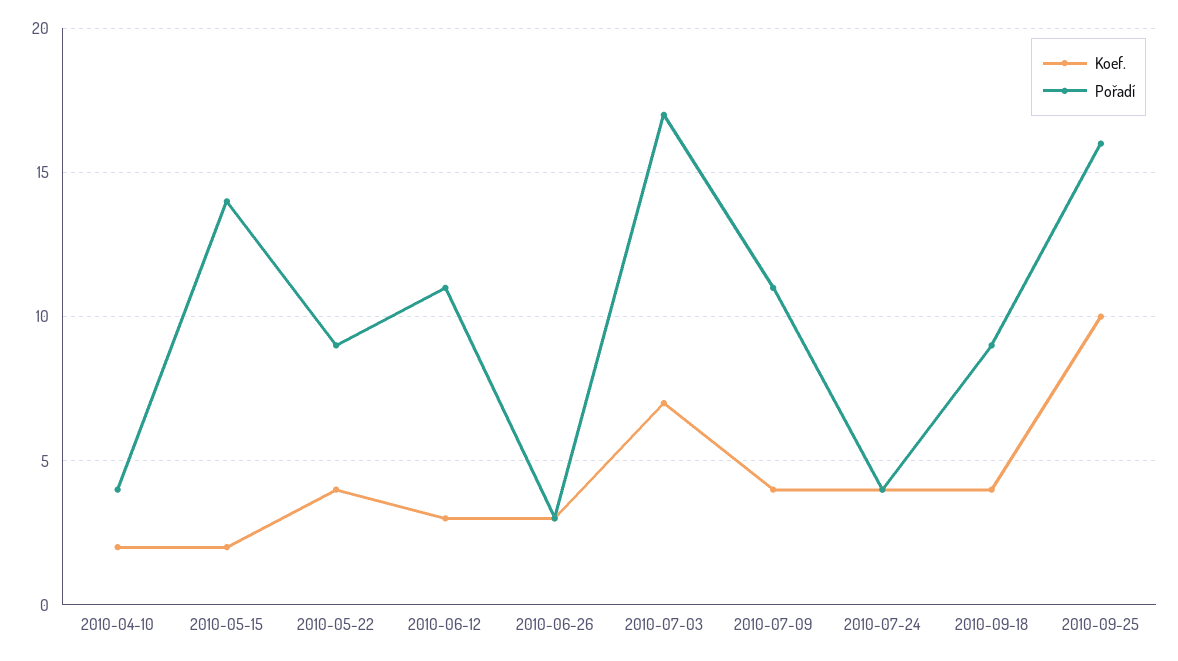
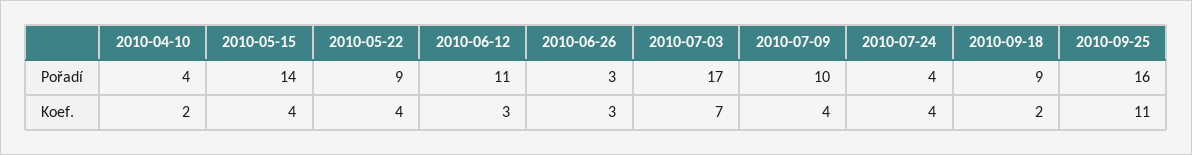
  {
    "Koef.": {
      "2010-04-10": 2,
-     "2010-05-15": 2,
+     "2010-05-15": 4,
      "2010-05-22": 4,
      "2010-06-12": 3,
      "2010-06-26": 3,
      "2010-07-03": 7,
      "2010-07-09": 4,
      "2010-07-24": 4,
-     "2010-09-18": 4,
+     "2010-09-18": 2,
-     "2010-09-25": 10
+     "2010-09-25": 11
    },
    "Pořadí": {
      "2010-04-10": 4,
      "2010-05-15": 14,
      "2010-05-22": 9,
      "2010-06-12": 11,
      "2010-06-26": 3,
      "2010-07-03": 17,
-     "2010-07-09": 11,
+     "2010-07-09": 10,
      "2010-07-24": 4,
      "2010-09-18": 9,
      "2010-09-25": 16
    }
  }

